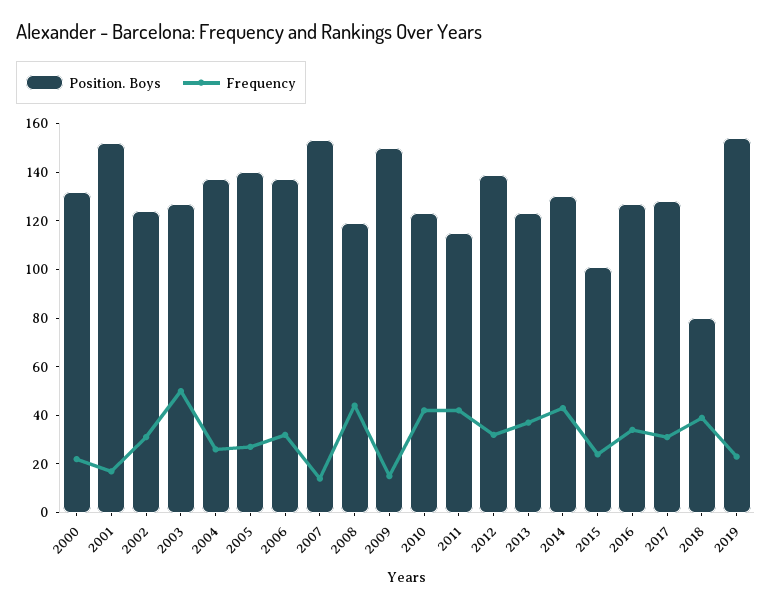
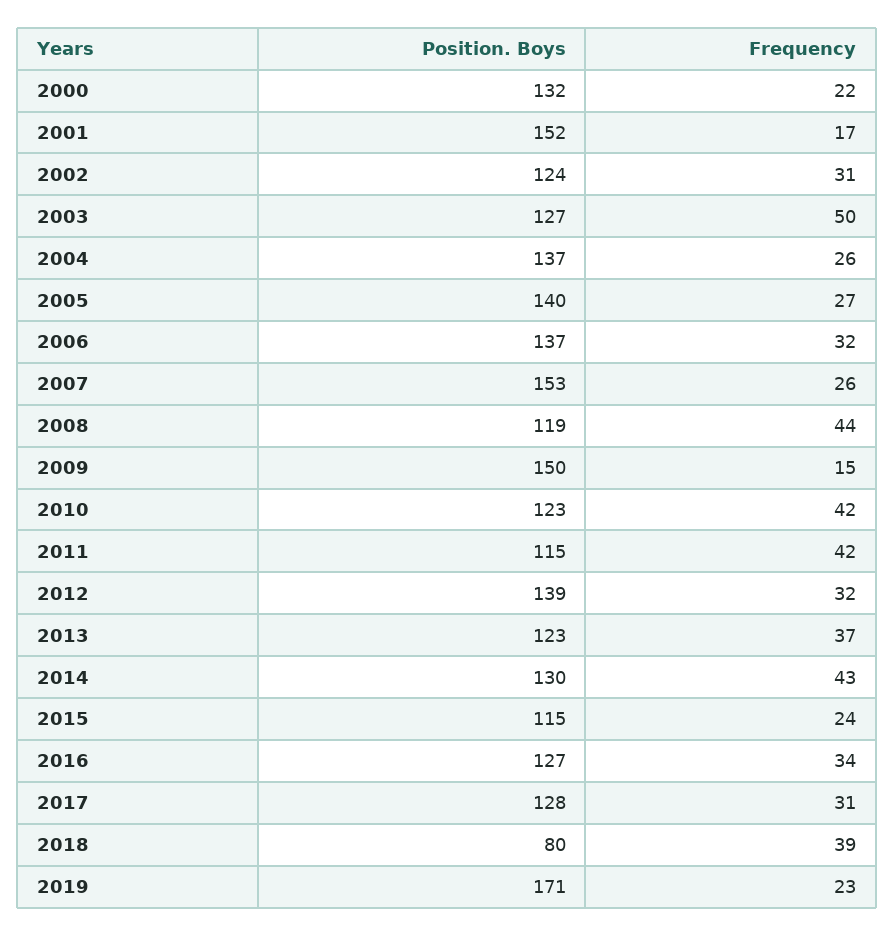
  {
    "Position. Boys": {
      "2000": 132,
      "2001": 152,
      "2002": 124,
      "2003": 127,
      "2004": 137,
      "2005": 140,
      "2006": 137,
      "2007": 153,
      "2008": 119,
      "2009": 150,
      "2010": 123,
      "2011": 115,
      "2012": 139,
      "2013": 123,
      "2014": 130,
-     "2015": 100,
+     "2015": 115,
      "2016": 127,
      "2017": 128,
      "2018": 80,
-     "2019": 155
+     "2019": 171
    },
    "Frequency": {
      "2000": 22,
      "2001": 17,
      "2002": 31,
      "2003": 50,
      "2004": 26,
      "2005": 27,
      "2006": 32,
-     "2007": 15,
+     "2007": 26,
      "2008": 44,
      "2009": 15,
      "2010": 42,
      "2011": 42,
      "2012": 32,
      "2013": 37,
      "2014": 43,
      "2015": 24,
      "2016": 34,
      "2017": 31,
      "2018": 39,
      "2019": 23
    }
  }

